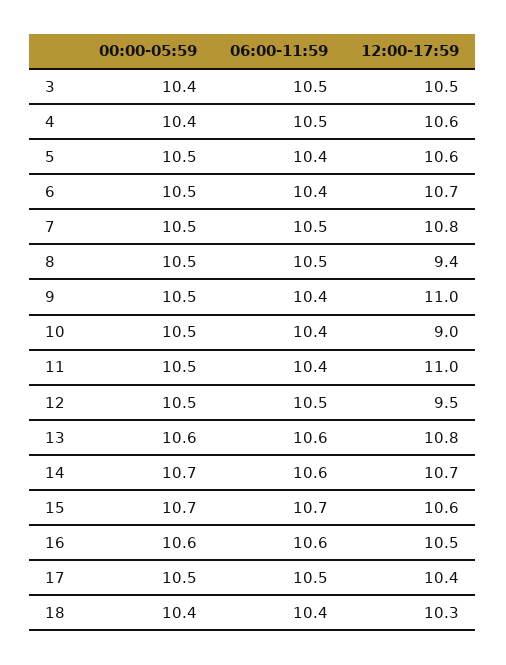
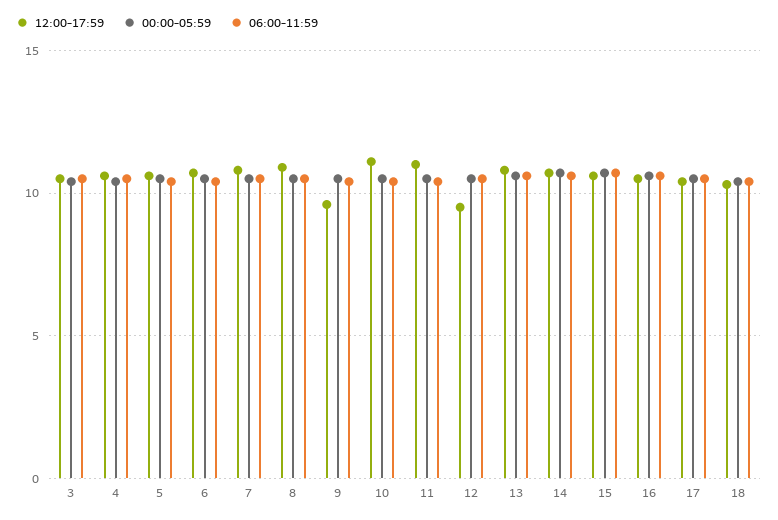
  {
    "00:00-05:59": {
      "3": 10.4,
      "4": 10.4,
      "5": 10.5,
      "6": 10.5,
      "7": 10.5,
      "8": 10.5,
      "9": 10.5,
      "10": 10.5,
      "11": 10.5,
      "12": 10.5,
      "13": 10.6,
      "14": 10.7,
      "15": 10.7,
      "16": 10.6,
      "17": 10.5,
      "18": 10.4
    },
    "06:00-11:59": {
      "3": 10.5,
      "4": 10.5,
      "5": 10.4,
      "6": 10.4,
      "7": 10.5,
      "8": 10.5,
      "9": 10.4,
      "10": 10.4,
      "11": 10.4,
      "12": 10.5,
      "13": 10.6,
      "14": 10.6,
      "15": 10.7,
      "16": 10.6,
      "17": 10.5,
      "18": 10.4
    },
    "12:00-17:59": {
      "3": 10.5,
      "4": 10.6,
      "5": 10.6,
      "6": 10.7,
      "7": 10.8,
-     "8": 9.4,
+     "8": 11,
-     "9": 11,
+     "9": 9.5,
-     "10": 9,
+     "10": 11,
      "11": 11,
      "12": 9.5,
      "13": 10.8,
      "14": 10.7,
      "15": 10.6,
      "16": 10.5,
      "17": 10.4,
      "18": 10.3
    }
  }

